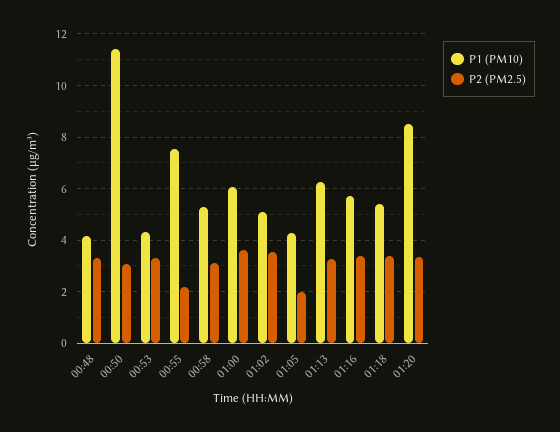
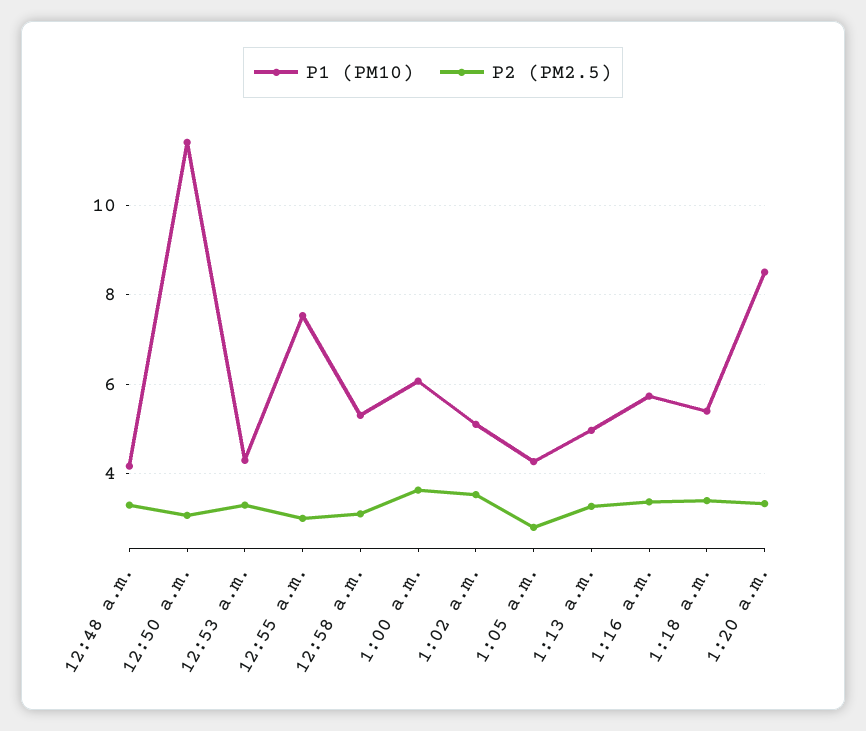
  {
    "P1 (PM10)": {
      "00:48": 4.2,
      "00:50": 11.4,
      "00:53": 4.4,
      "00:55": 7.6,
      "00:58": 5.4,
      "01:00": 6,
      "01:02": 5.2,
      "01:05": 4.2,
-     "01:13": 6.25,
+     "01:13": 5,
      "01:16": 5.8,
      "01:18": 5.4,
      "01:20": 8.6
    },
    "P2 (PM2.5)": {
      "00:48": 3.4,
      "00:50": 3,
      "00:53": 3.4,
-     "00:55": 2.25,
+     "00:55": 3,
      "00:58": 3.2,
      "01:00": 3.6,
      "01:02": 3.6,
-     "01:05": 2,
+     "01:05": 2.8,
      "01:13": 3.2,
      "01:16": 3.4,
      "01:18": 3.4,
      "01:20": 3.4
    }
  }

